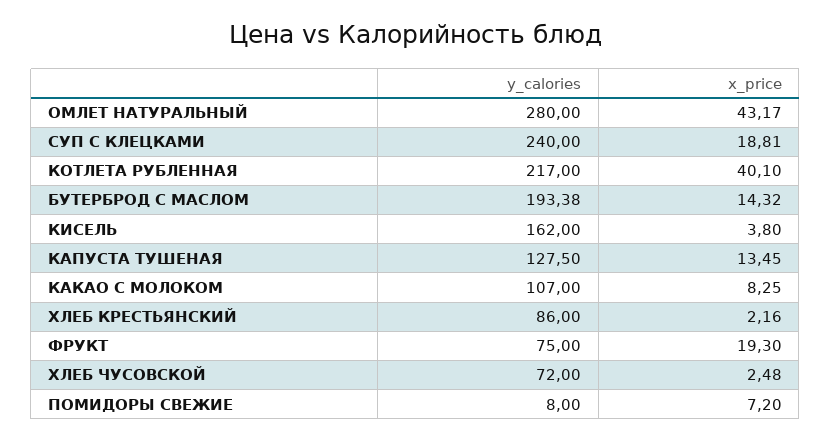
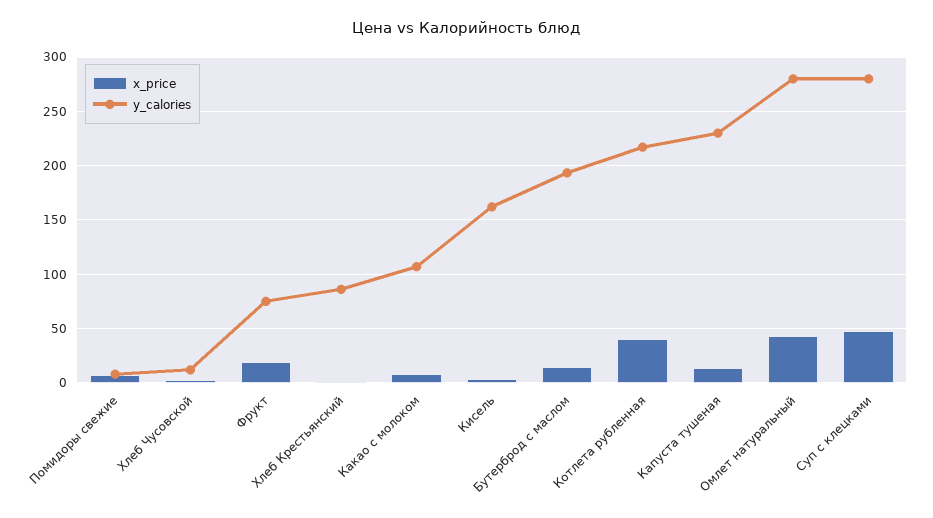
  {
    "y_calories": {
      "ОМЛЕТ НАТУРАЛЬНЫЙ": 280,
-     "СУП С КЛЕЦКАМИ": 240,
+     "СУП С КЛЕЦКАМИ": 280,
      "КОТЛЕТА РУБЛЕННАЯ": 217,
      "БУТЕРБРОД С МАСЛОМ": 193.38,
      "КИСЕЛЬ": 162,
-     "КАПУСТА ТУШЕНАЯ": 127.5,
+     "КАПУСТА ТУШЕНАЯ": 230,
      "КАКАО С МОЛОКОМ": 107,
      "ХЛЕБ КРЕСТЬЯНСКИЙ": 86,
      "ФРУКТ": 75,
-     "ХЛЕБ ЧУСОВСКОЙ": 72,
+     "ХЛЕБ ЧУСОВСКОЙ": 10,
      "ПОМИДОРЫ СВЕЖИЕ": 8
    },
    "x_price": {
      "ОМЛЕТ НАТУРАЛЬНЫЙ": 43.17,
-     "СУП С КЛЕЦКАМИ": 18.81,
+     "СУП С КЛЕЦКАМИ": 50,
      "КОТЛЕТА РУБЛЕННАЯ": 40.1,
      "БУТЕРБРОД С МАСЛОМ": 14.32,
      "КИСЕЛЬ": 3.8,
      "КАПУСТА ТУШЕНАЯ": 13.45,
      "КАКАО С МОЛОКОМ": 8.25,
      "ХЛЕБ КРЕСТЬЯНСКИЙ": 2.16,
      "ФРУКТ": 19.3,
      "ХЛЕБ ЧУСОВСКОЙ": 2.48,
      "ПОМИДОРЫ СВЕЖИЕ": 7.2
    }
  }

